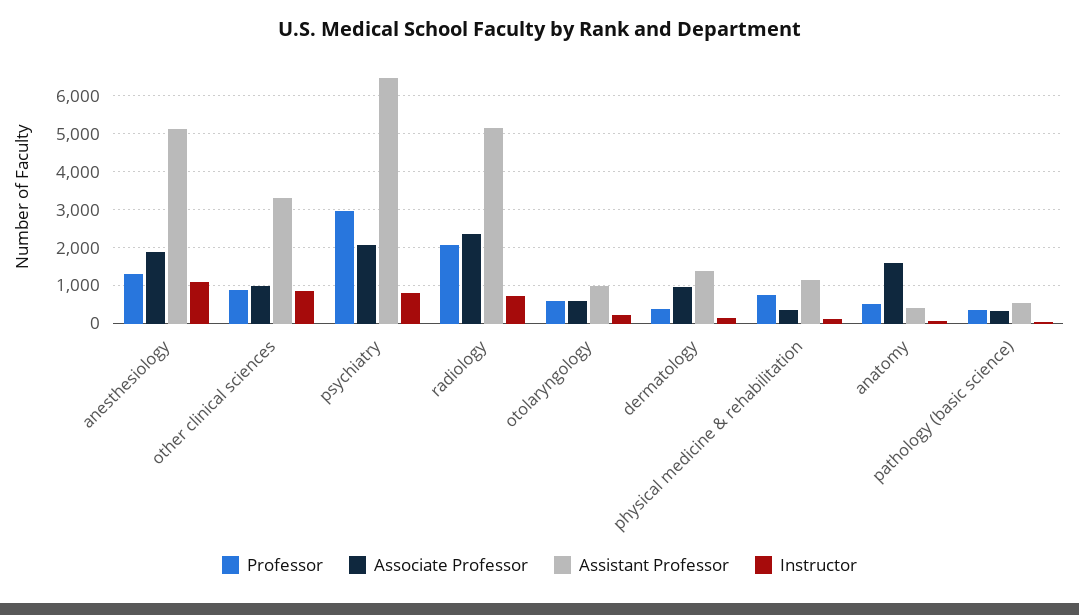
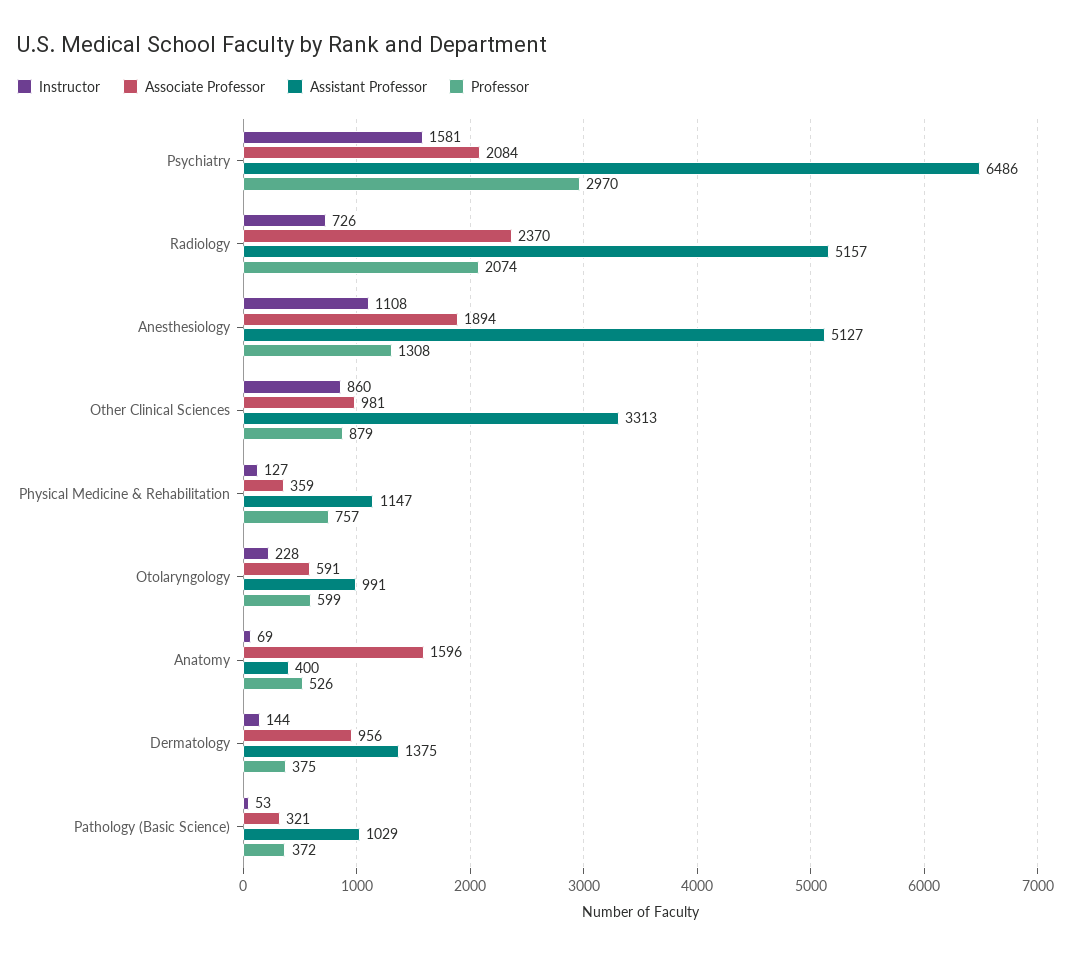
  {
    "Professor": {
      "anesthesiology": 1308,
      "other clinical sciences": 879,
      "psychiatry": 2970,
      "radiology": 2074,
      "otolaryngology": 599,
      "dermatology": 375,
      "physical medicine & rehabilitation": 757,
      "anatomy": 526,
      "pathology (basic science)": 372
    },
    "Associate Professor": {
      "anesthesiology": 1894,
      "other clinical sciences": 981,
      "psychiatry": 2084,
      "radiology": 2370,
      "otolaryngology": 591,
      "dermatology": 956,
      "physical medicine & rehabilitation": 359,
      "anatomy": 1596,
      "pathology (basic science)": 321
    },
    "Assistant Professor": {
      "anesthesiology": 5127,
      "other clinical sciences": 3313,
      "psychiatry": 6486,
      "radiology": 5157,
      "otolaryngology": 991,
      "dermatology": 1375,
      "physical medicine & rehabilitation": 1147,
      "anatomy": 400,
-     "pathology (basic science)": 600
+     "pathology (basic science)": 1029
    },
    "Instructor": {
      "anesthesiology": 1108,
      "other clinical sciences": 860,
-     "psychiatry": 800,
+     "psychiatry": 1581,
      "radiology": 726,
      "otolaryngology": 228,
      "dermatology": 144,
      "physical medicine & rehabilitation": 127,
      "anatomy": 69,
      "pathology (basic science)": 53
    }
  }

